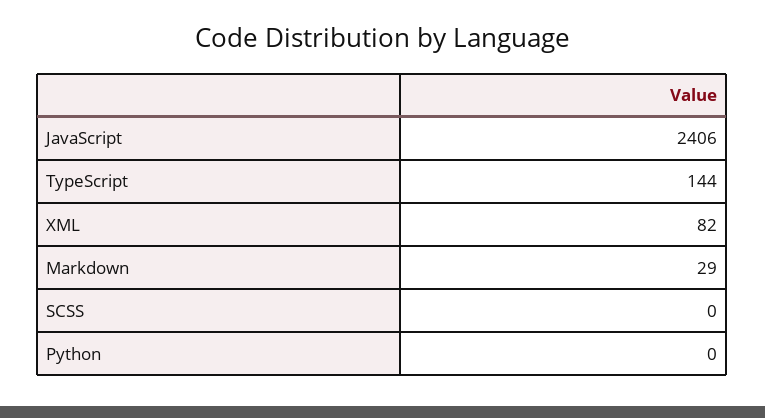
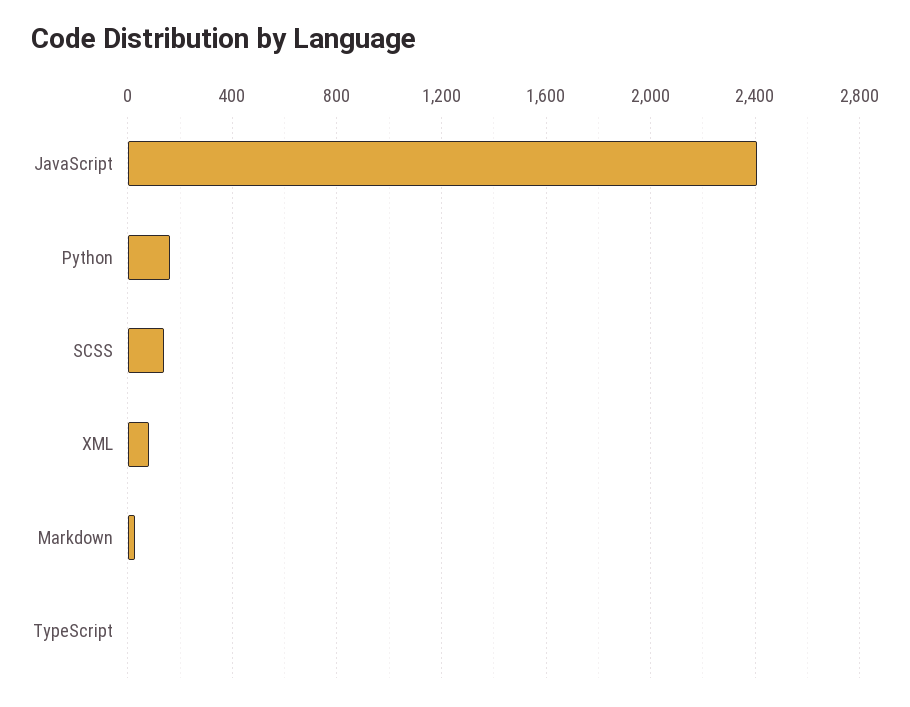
  {
    "JavaScript": 2406,
-   "TypeScript": 144,
+   "TypeScript": 0,
    "XML": 82,
    "Markdown": 29,
-   "SCSS": 0,
+   "SCSS": 150,
-   "Python": 0
+   "Python": 150
  }

